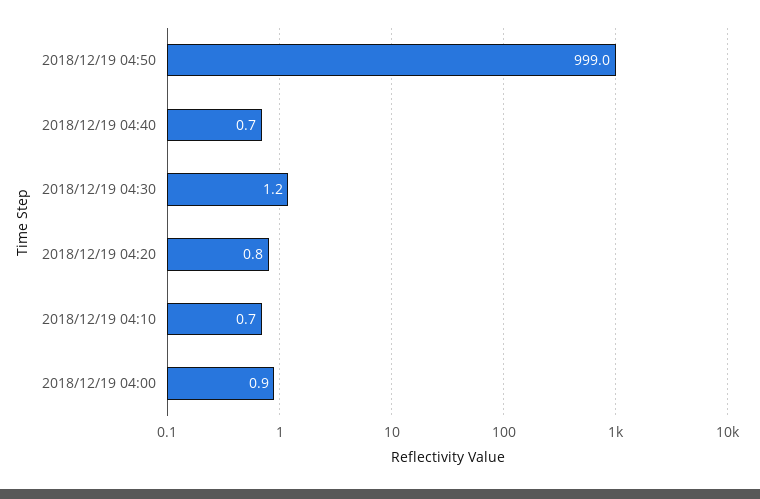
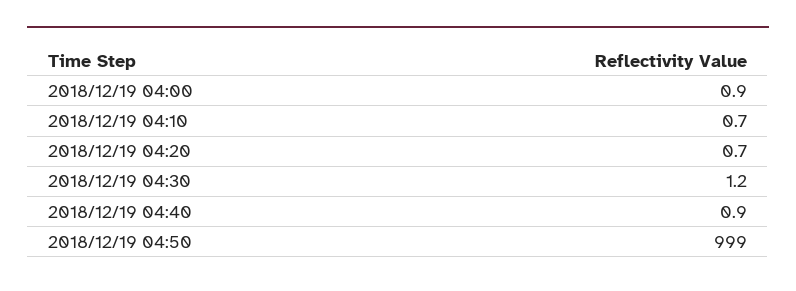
  {
    "2018/12/19 04:50": 999,
-   "2018/12/19 04:40": 0.7,
+   "2018/12/19 04:40": 0.9,
    "2018/12/19 04:30": 1.2,
-   "2018/12/19 04:20": 0.8,
+   "2018/12/19 04:20": 0.7,
    "2018/12/19 04:10": 0.7,
    "2018/12/19 04:00": 0.9
  }

